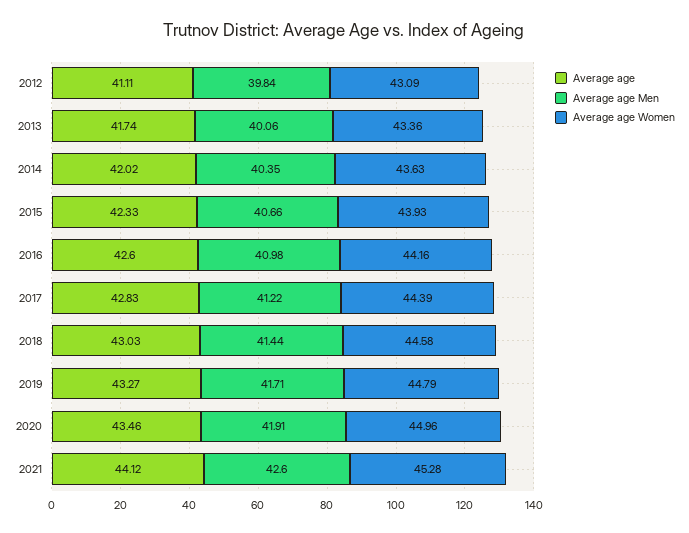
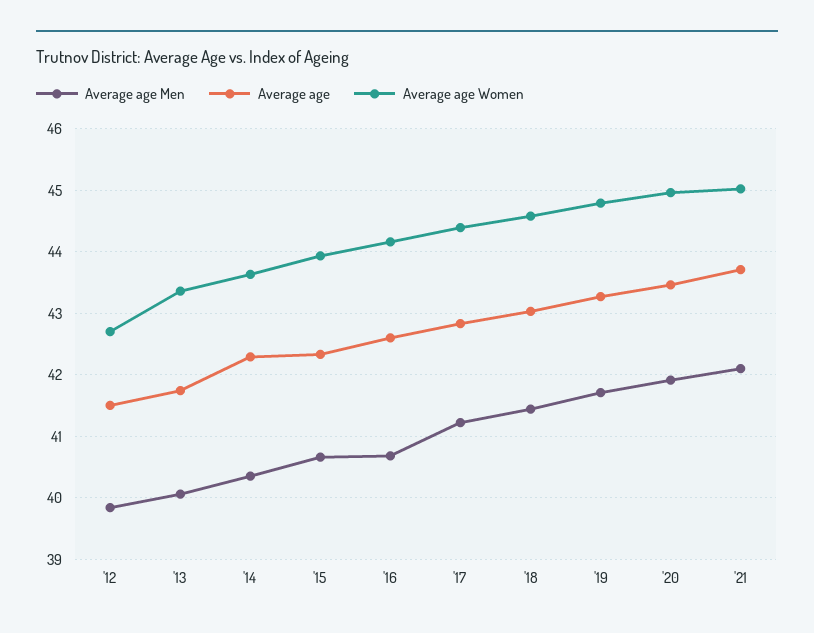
  {
    "Average age": {
-     "2012": 41.11,
+     "2012": 41.5,
      "2013": 41.74,
-     "2014": 42.02,
+     "2014": 42.3,
      "2015": 42.33,
      "2016": 42.6,
      "2017": 42.83,
      "2018": 43.03,
      "2019": 43.27,
      "2020": 43.46,
-     "2021": 44.12
+     "2021": 43.7
    },
    "Average age Men": {
      "2012": 39.84,
      "2013": 40.06,
      "2014": 40.35,
      "2015": 40.66,
-     "2016": 40.98,
+     "2016": 40.7,
      "2017": 41.22,
      "2018": 41.44,
      "2019": 41.71,
      "2020": 41.91,
-     "2021": 42.6
+     "2021": 42.1
    },
    "Average age Women": {
-     "2012": 43.09,
+     "2012": 42.7,
      "2013": 43.36,
      "2014": 43.63,
      "2015": 43.93,
      "2016": 44.16,
      "2017": 44.39,
      "2018": 44.58,
      "2019": 44.79,
      "2020": 44.96,
-     "2021": 45.28
+     "2021": 45
    }
  }

